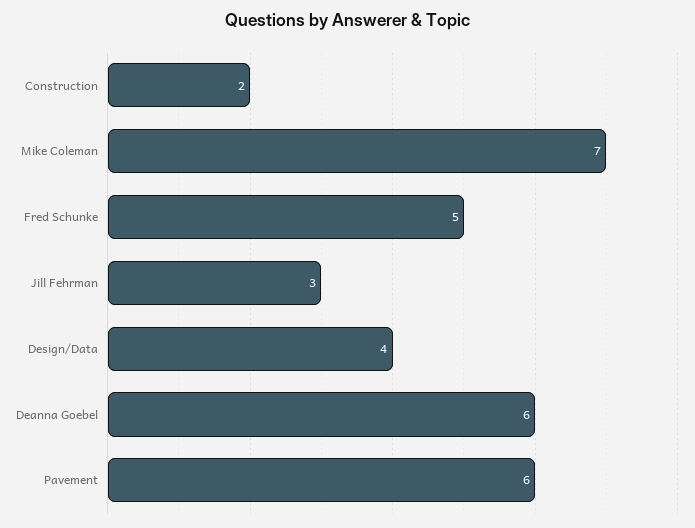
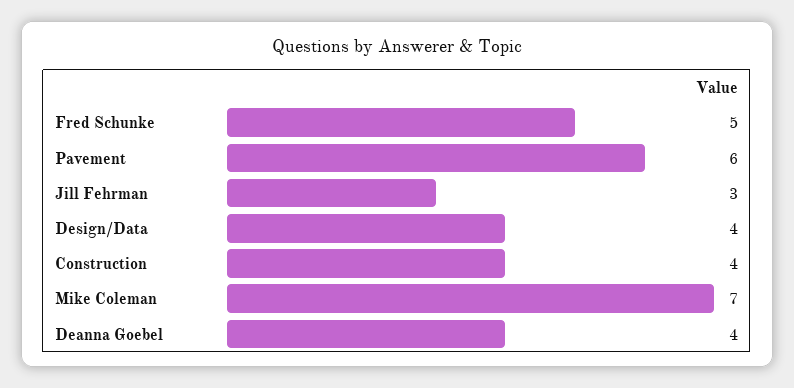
  {
-   "Construction": 2,
+   "Construction": 4,
    "Mike Coleman": 7,
    "Fred Schunke": 5,
    "Jill Fehrman": 3,
    "Design/Data": 4,
-   "Deanna Goebel": 6,
+   "Deanna Goebel": 4,
    "Pavement": 6
  }

